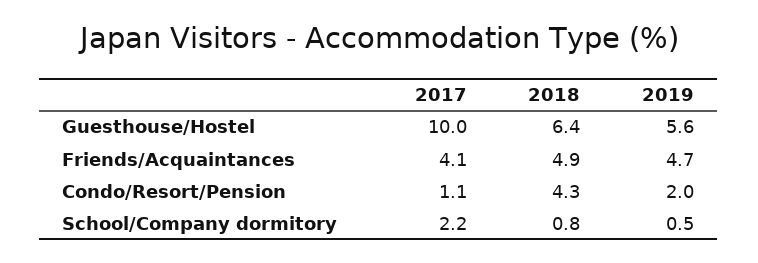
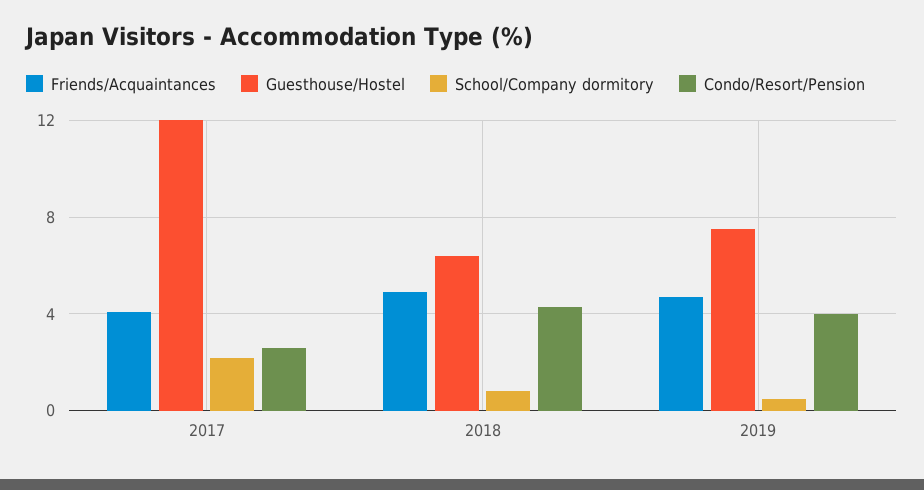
  {
    "Guesthouse/Hostel": {
-     "2017": 10,
+     "2017": 12,
      "2018": 6.4,
-     "2019": 5.6
+     "2019": 7.5
    },
    "Friends/Acquaintances": {
      "2017": 4.1,
      "2018": 4.9,
      "2019": 4.7
    },
    "Condo/Resort/Pension": {
-     "2017": 1.1,
+     "2017": 2.5,
      "2018": 4.3,
-     "2019": 2
+     "2019": 4
    },
    "School/Company dormitory": {
      "2017": 2.2,
      "2018": 0.8,
      "2019": 0.5
    }
  }

